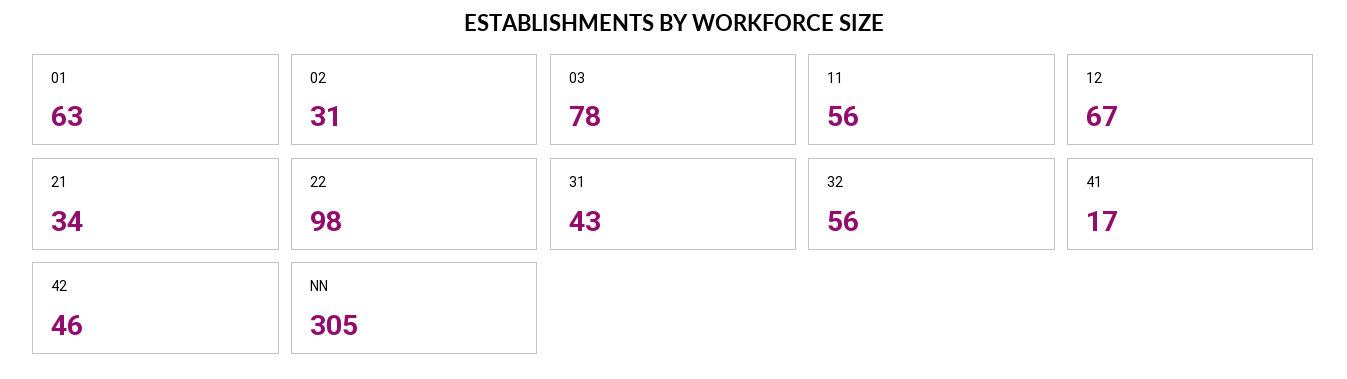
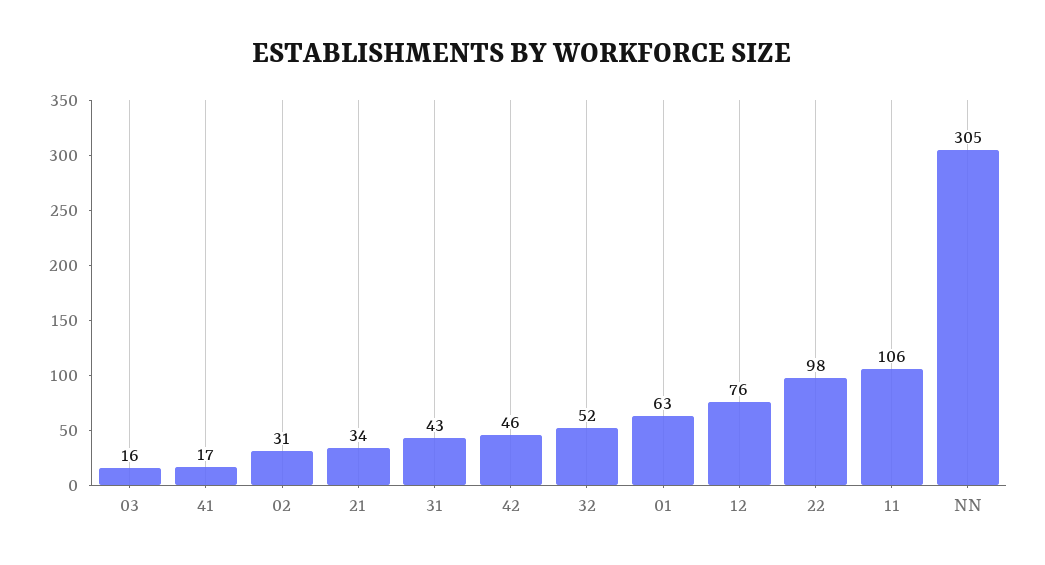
  {
    "01": 63,
    "02": 31,
-   "03": 78,
+   "03": 16,
-   "11": 56,
+   "11": 106,
-   "12": 67,
+   "12": 76,
    "21": 34,
    "22": 98,
    "31": 43,
-   "32": 56,
+   "32": 52,
    "41": 17,
    "42": 46,
    "NN": 305
  }

